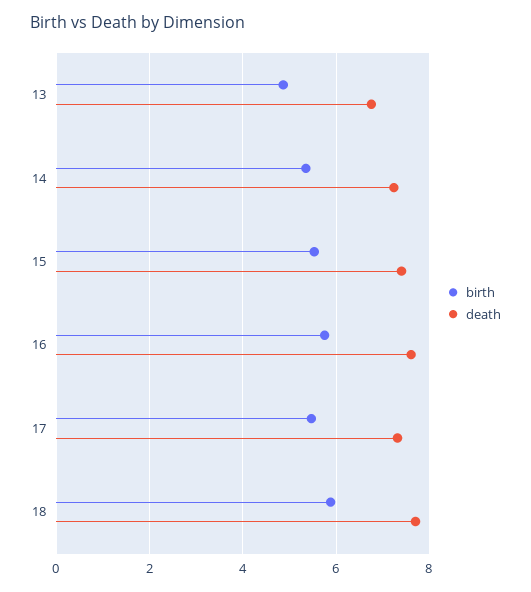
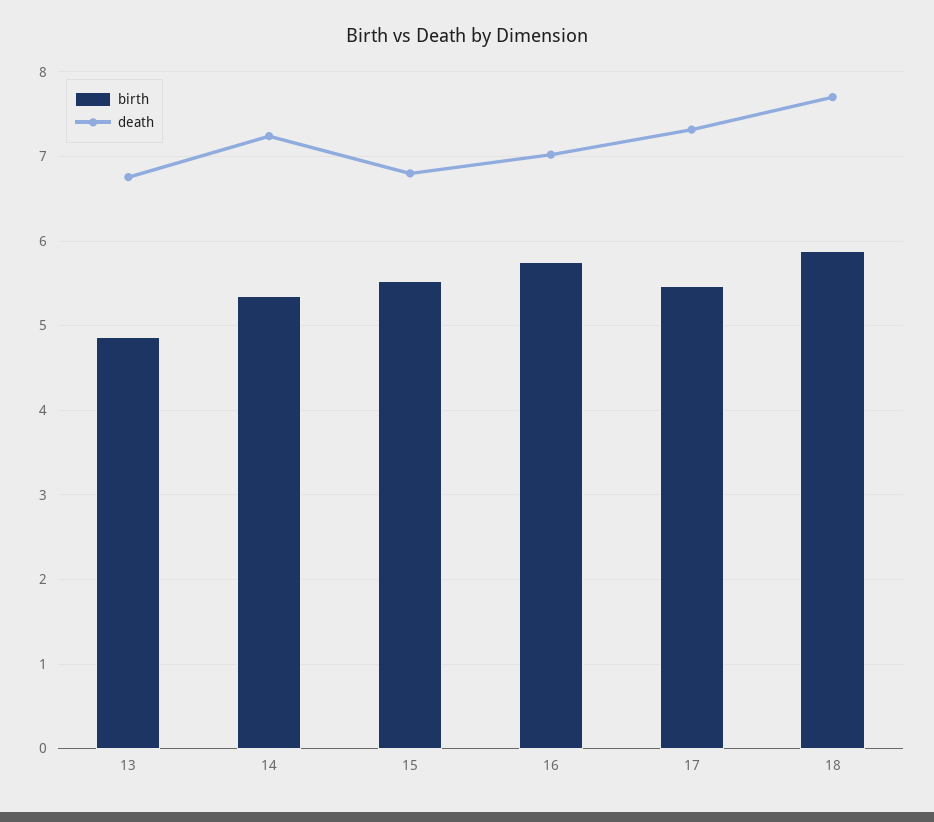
  {
    "birth": {
      "13": 4.9,
      "14": 5.4,
      "15": 5.5,
      "16": 5.8,
      "17": 5.5,
      "18": 5.9
    },
    "death": {
      "13": 6.8,
      "14": 7.2,
-     "15": 7.4,
+     "15": 6.8,
-     "16": 7.6,
+     "16": 7,
      "17": 7.3,
      "18": 7.7
    }
  }

